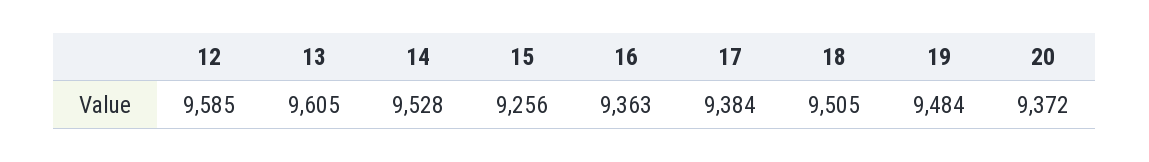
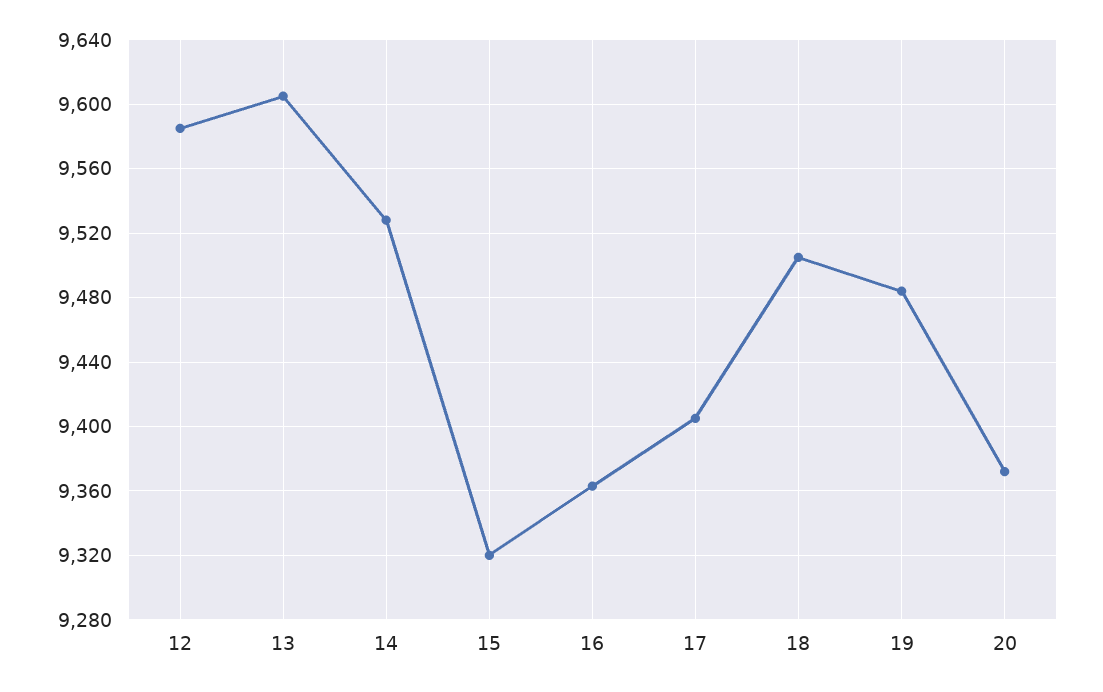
  {
    "12": 9585,
    "13": 9605,
    "14": 9528,
-   "15": 9256,
+   "15": 9320,
    "16": 9363,
-   "17": 9384,
+   "17": 9405,
    "18": 9505,
    "19": 9484,
    "20": 9372
  }

